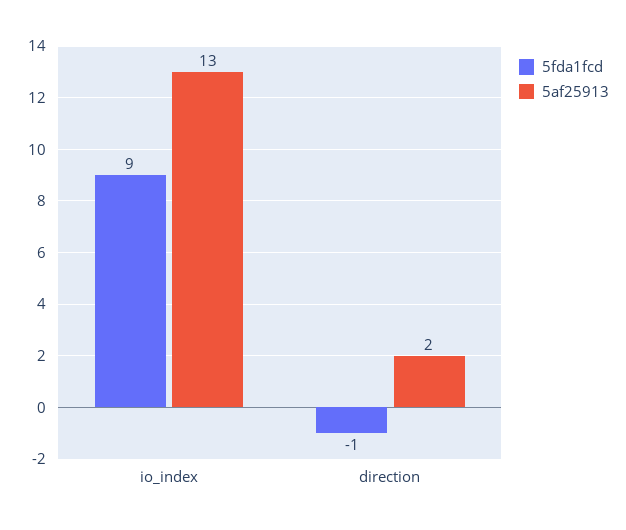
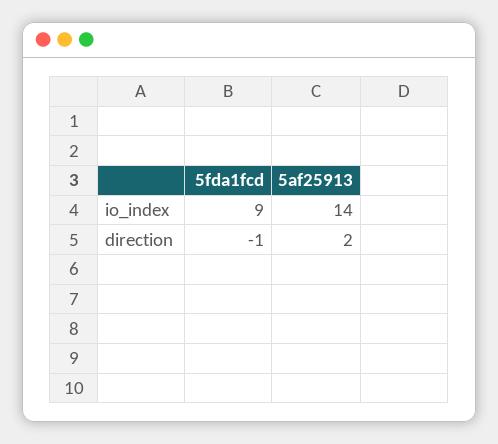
  {
    "5fda1fcd": {
      "io_index": 9,
      "direction": -1
    },
    "5af25913": {
-     "io_index": 13,
+     "io_index": 14,
      "direction": 2
    }
  }

